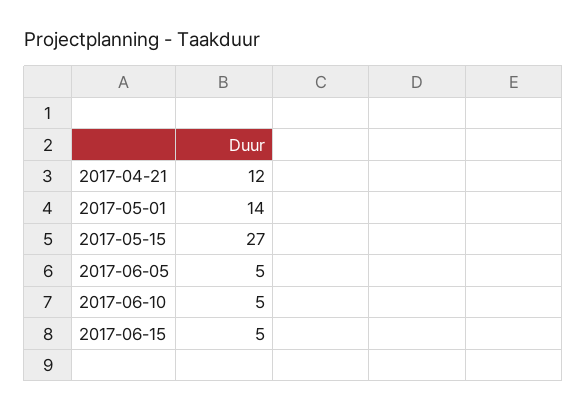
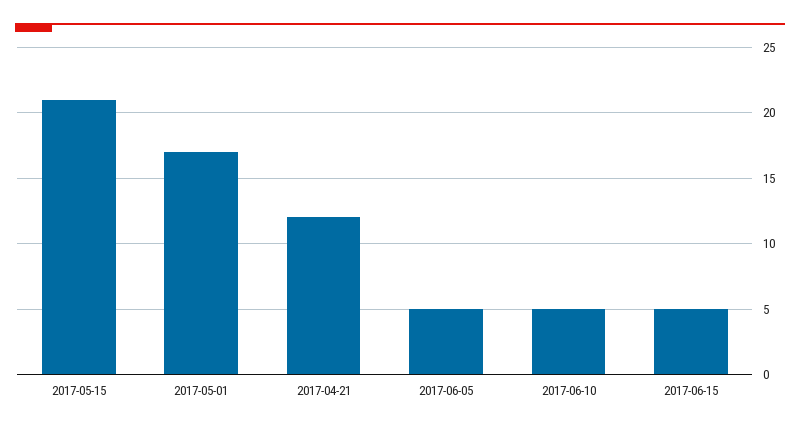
  {
    "2017-04-21": 12,
-   "2017-05-01": 14,
+   "2017-05-01": 17,
-   "2017-05-15": 27,
+   "2017-05-15": 21,
    "2017-06-05": 5,
    "2017-06-10": 5,
    "2017-06-15": 5
  }

